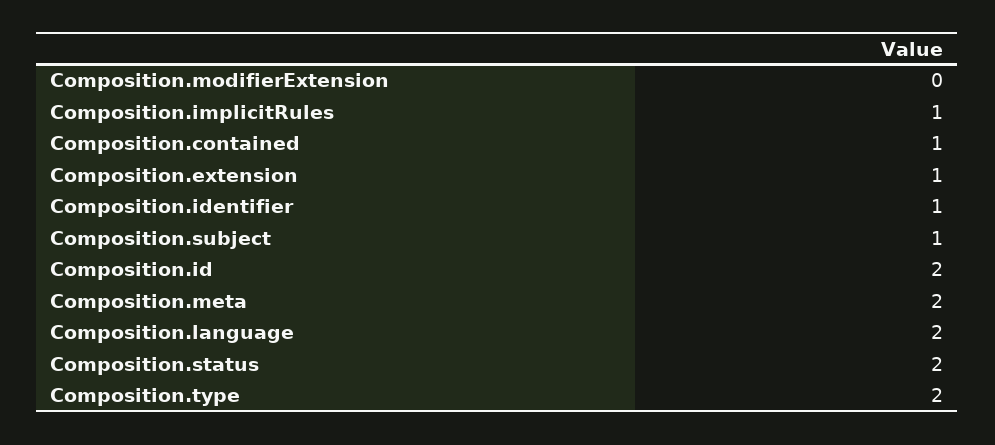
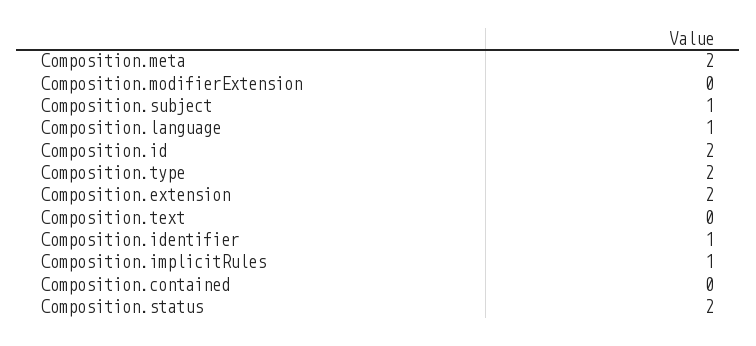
  {
    "Composition.modifierExtension": 0,
    "Composition.implicitRules": 1,
-   "Composition.contained": 1,
+   "Composition.contained": 0,
-   "Composition.extension": 1,
+   "Composition.extension": 2,
    "Composition.identifier": 1,
    "Composition.subject": 1,
    "Composition.id": 2,
    "Composition.meta": 2,
-   "Composition.language": 2,
+   "Composition.language": 1,
    "Composition.status": 2,
-   "Composition.type": 2
+   "Composition.type": 2,
+   "Composition.text": 0
  }

